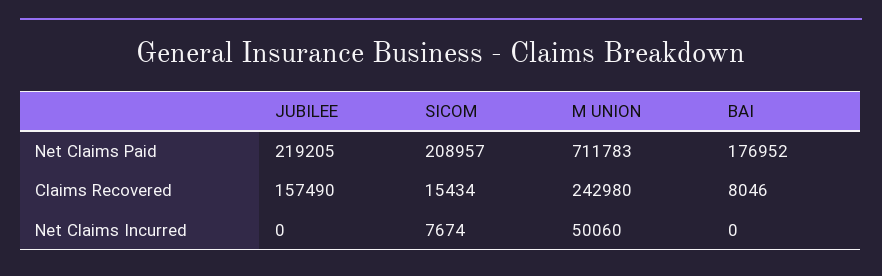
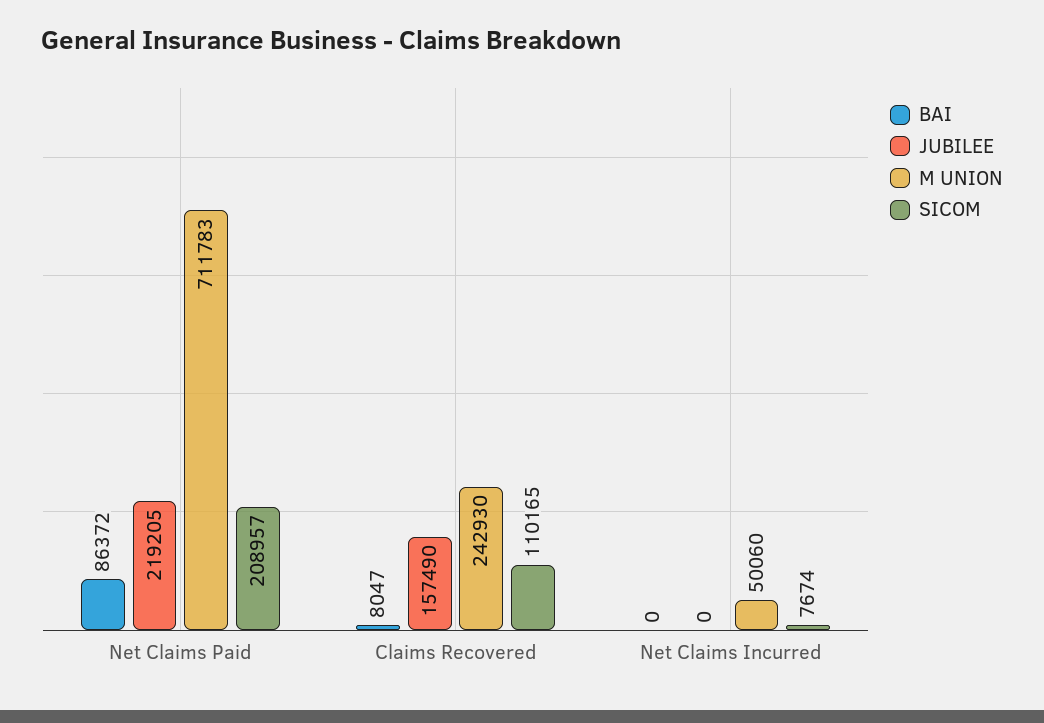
  {
    "JUBILEE": {
      "Net Claims Paid": 219205,
      "Claims Recovered": 157490,
      "Net Claims Incurred": 0
    },
    "SICOM": {
      "Net Claims Paid": 208957,
-     "Claims Recovered": 15434,
+     "Claims Recovered": 110165,
      "Net Claims Incurred": 7674
    },
    "M UNION": {
      "Net Claims Paid": 711783,
-     "Claims Recovered": 242980,
+     "Claims Recovered": 242930,
      "Net Claims Incurred": 50060
    },
    "BAI": {
-     "Net Claims Paid": 176952,
+     "Net Claims Paid": 86372,
-     "Claims Recovered": 8046,
+     "Claims Recovered": 8047,
      "Net Claims Incurred": 0
    }
  }

